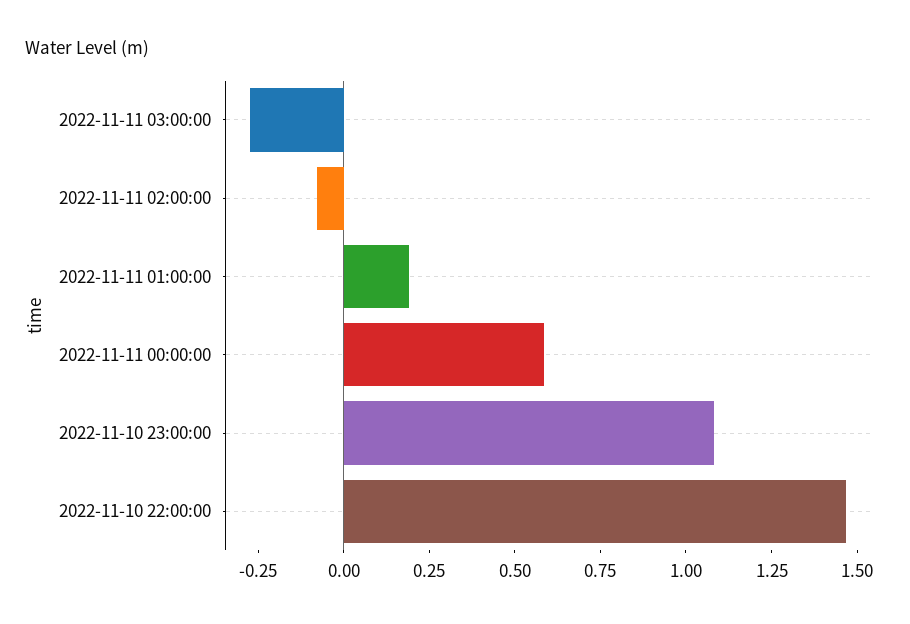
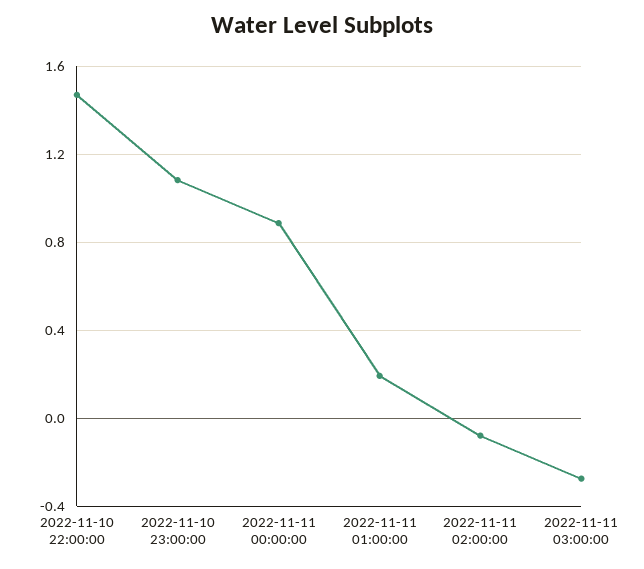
  {
    "2022-11-11 03:00:00": -0.3,
    "2022-11-11 02:00:00": -0.1,
    "2022-11-11 01:00:00": 0.2,
-   "2022-11-11 00:00:00": 0.6,
+   "2022-11-11 00:00:00": 0.9,
    "2022-11-10 23:00:00": 1.1,
    "2022-11-10 22:00:00": 1.45
  }

